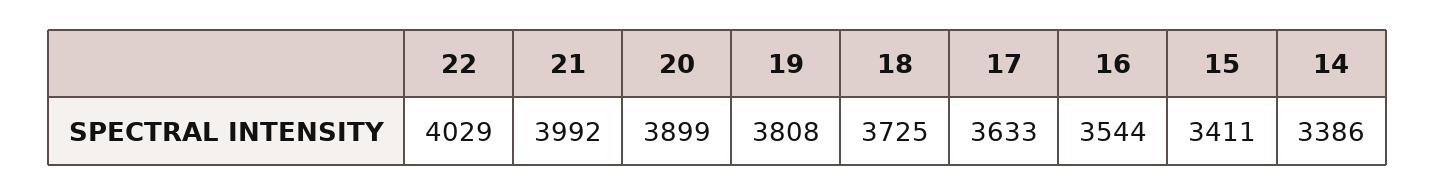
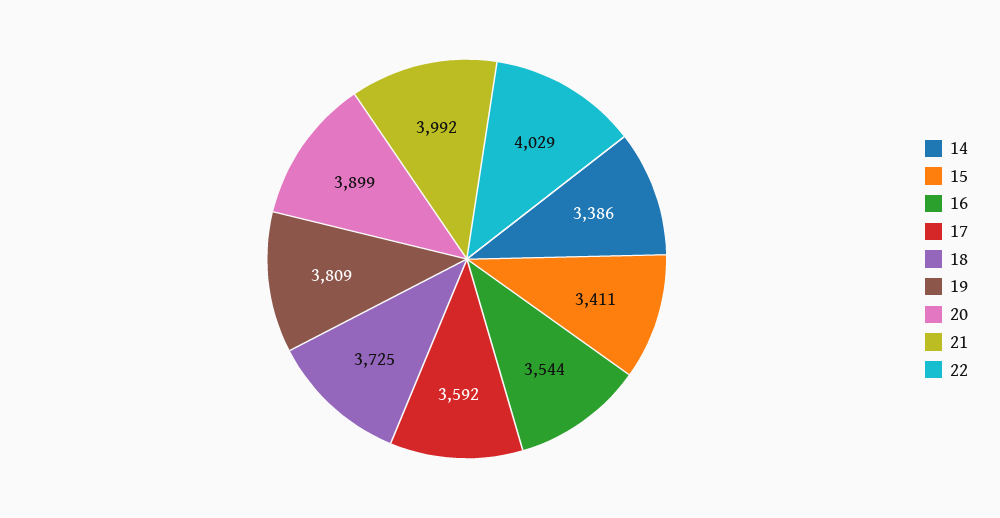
  {
    "22": 4029,
    "21": 3992,
    "20": 3899,
-   "19": 3808,
+   "19": 3809,
    "18": 3725,
-   "17": 3633,
+   "17": 3592,
    "16": 3544,
    "15": 3411,
    "14": 3386
  }

